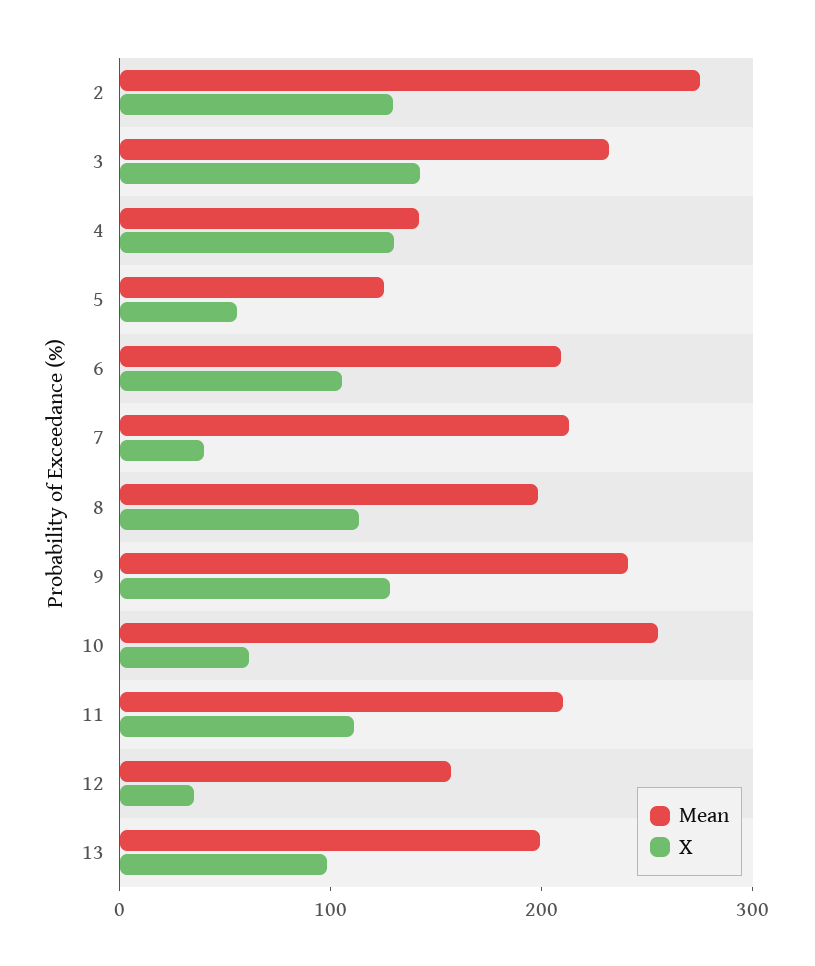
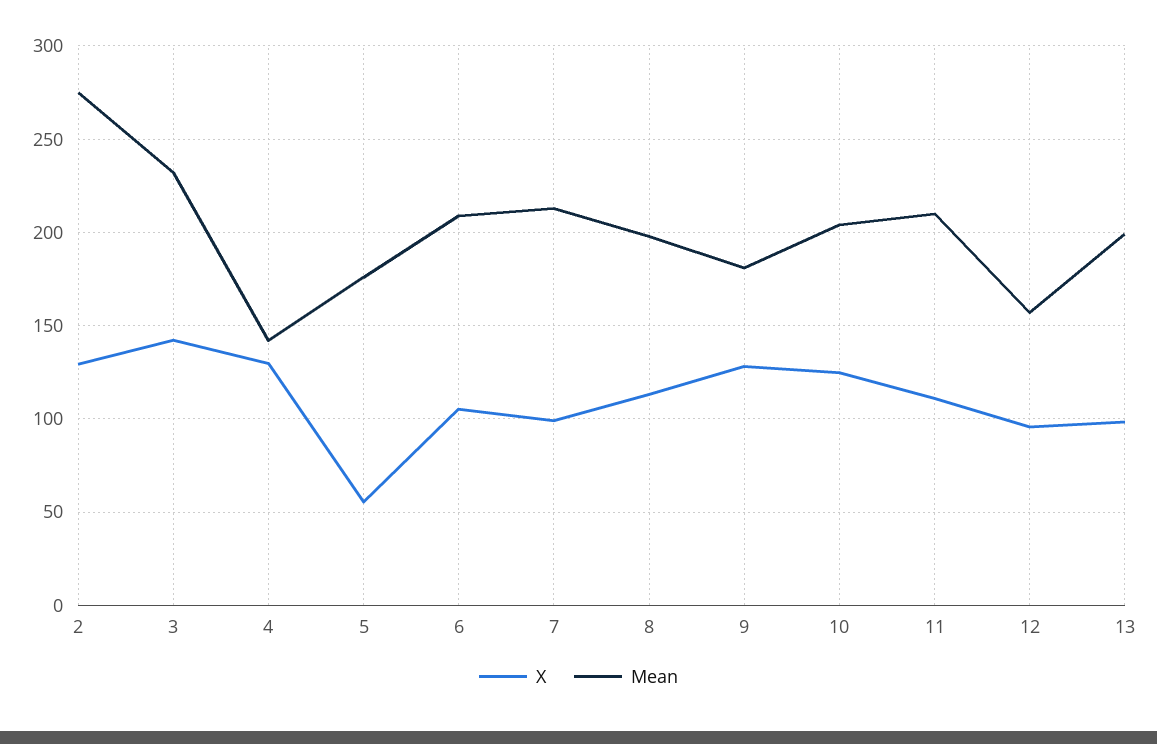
  {
    "Mean": {
      "2": 275,
      "3": 230,
      "4": 140,
-     "5": 120,
+     "5": 175,
      "6": 210,
      "7": 215,
      "8": 200,
-     "9": 240,
+     "9": 180,
-     "10": 260,
+     "10": 205,
      "11": 210,
      "12": 155,
      "13": 200
    },
    "X": {
      "2": 130,
      "3": 140,
      "4": 130,
      "5": 55,
      "6": 105,
-     "7": 40,
+     "7": 100,
      "8": 115,
      "9": 130,
-     "10": 60,
+     "10": 125,
      "11": 110,
-     "12": 40,
+     "12": 95,
      "13": 100
    }
  }

